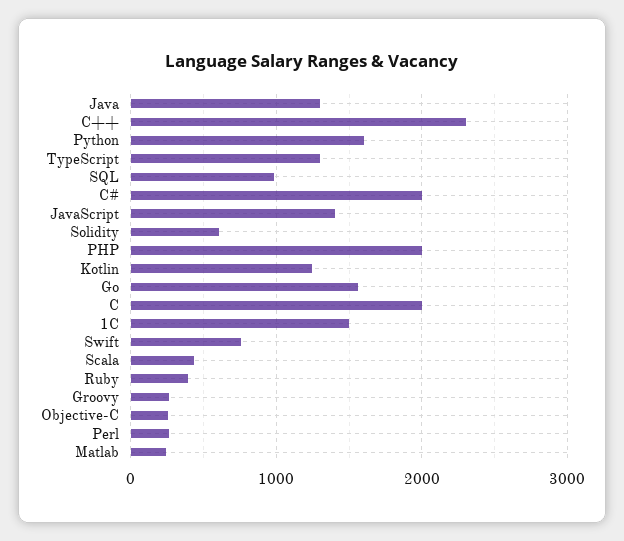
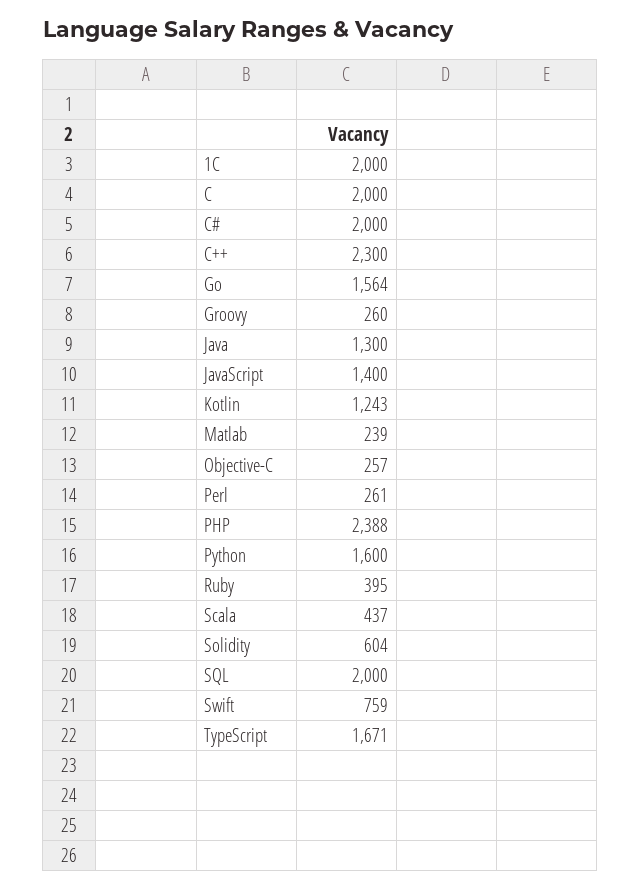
  {
    "Java": 1300,
    "C++": 2300,
    "Python": 1600,
-   "TypeScript": 1300,
+   "TypeScript": 1671,
-   "SQL": 1000,
+   "SQL": 2000,
    "C#": 2000,
    "JavaScript": 1400,
    "Solidity": 604,
-   "PHP": 2000,
+   "PHP": 2388,
    "Kotlin": 1243,
    "Go": 1564,
    "C": 2000,
-   "1С": 1500,
+   "1С": 2000,
    "Swift": 759,
    "Scala": 437,
    "Ruby": 395,
    "Groovy": 260,
    "Objective-C": 257,
    "Perl": 261,
    "Matlab": 239
  }

